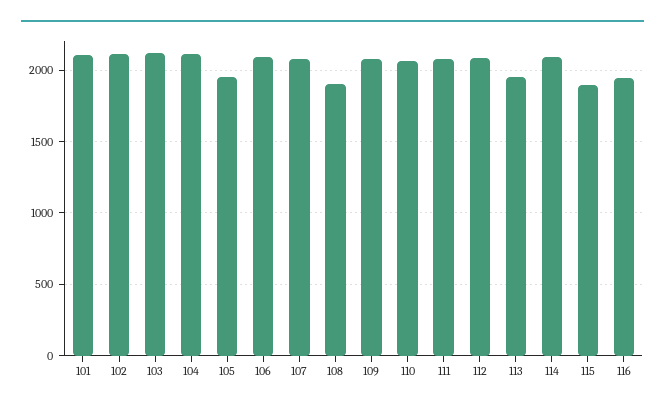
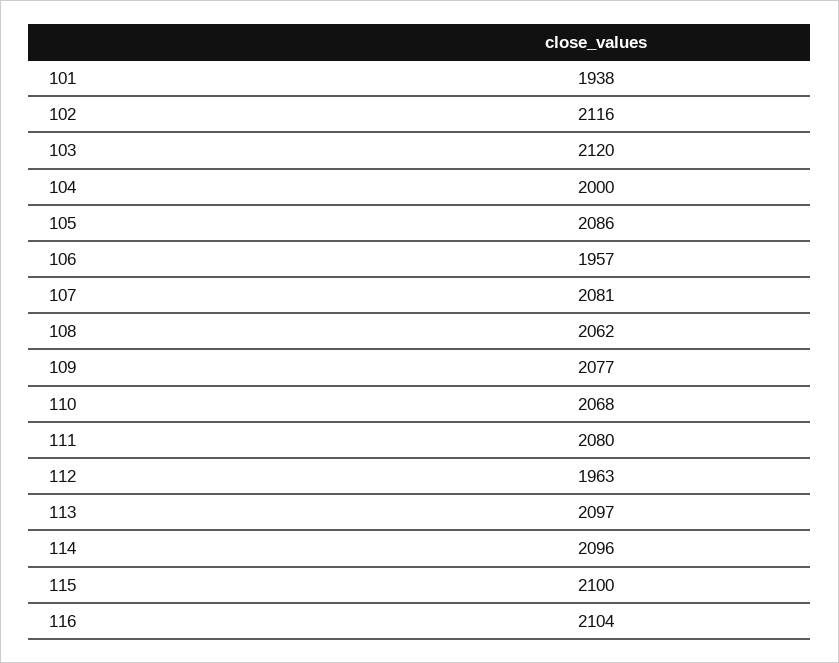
  {
-   "101": 2100,
+   "101": 1938,
    "102": 2116,
    "103": 2120,
-   "104": 2100,
+   "104": 2000,
-   "105": 1950,
+   "105": 2086,
-   "106": 2100,
+   "106": 1957,
    "107": 2081,
-   "108": 1900,
+   "108": 2062,
    "109": 2077,
    "110": 2068,
    "111": 2080,
-   "112": 2100,
+   "112": 1963,
-   "113": 1950,
+   "113": 2097,
    "114": 2096,
-   "115": 1900,
+   "115": 2100,
-   "116": 1950
+   "116": 2104
  }

